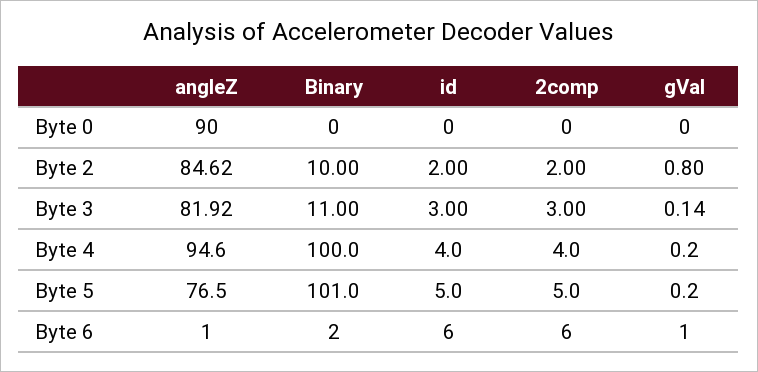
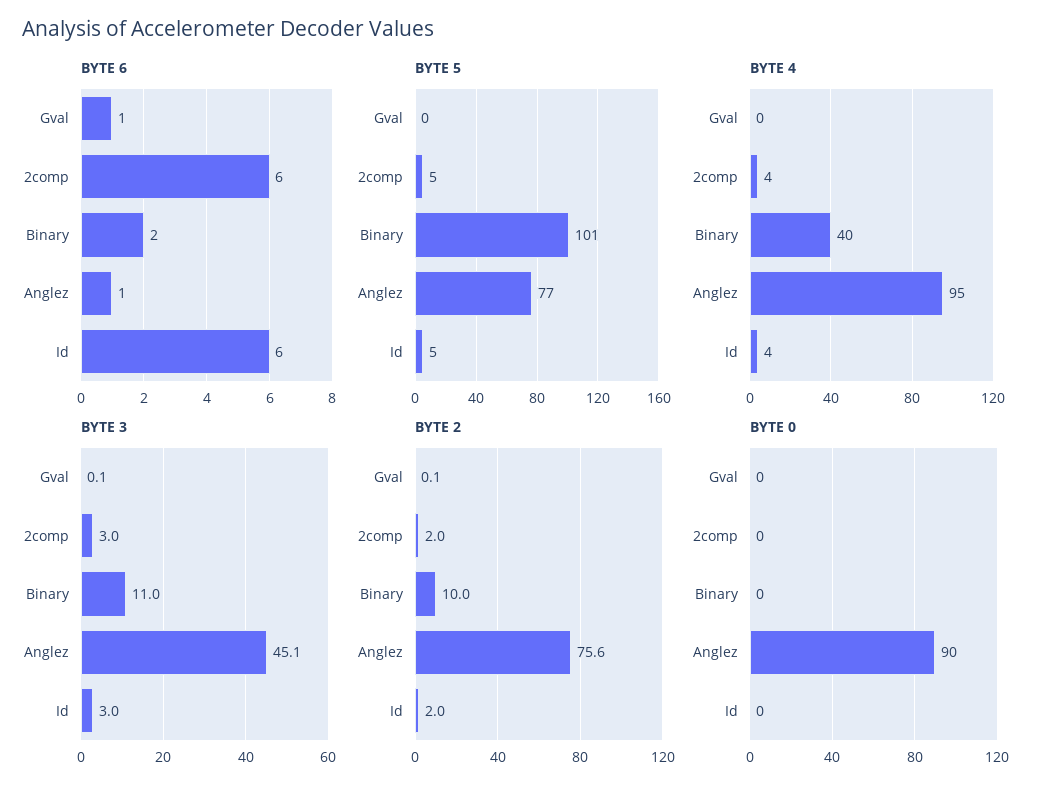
  {
    "Byte 0": {
      "angleZ": 90,
      "Binary": 0,
      "id": 0,
      "2comp": 0,
      "gVal": 0
    },
    "Byte 2": {
-     "angleZ": 84.62,
+     "angleZ": 75.6,
      "Binary": 10,
      "id": 2,
      "2comp": 2,
-     "gVal": 0.8
+     "gVal": 0.1
    },
    "Byte 3": {
-     "angleZ": 81.92,
+     "angleZ": 45.1,
      "Binary": 11,
      "id": 3,
      "2comp": 3,
      "gVal": 0.14
    },
    "Byte 4": {
      "angleZ": 94.6,
-     "Binary": 100,
+     "Binary": 40,
      "id": 4,
      "2comp": 4,
      "gVal": 0.2
    },
    "Byte 5": {
      "angleZ": 76.5,
      "Binary": 101,
      "id": 5,
      "2comp": 5,
      "gVal": 0.2
    },
    "Byte 6": {
      "angleZ": 1,
      "Binary": 2,
      "id": 6,
      "2comp": 6,
      "gVal": 1
    }
  }

